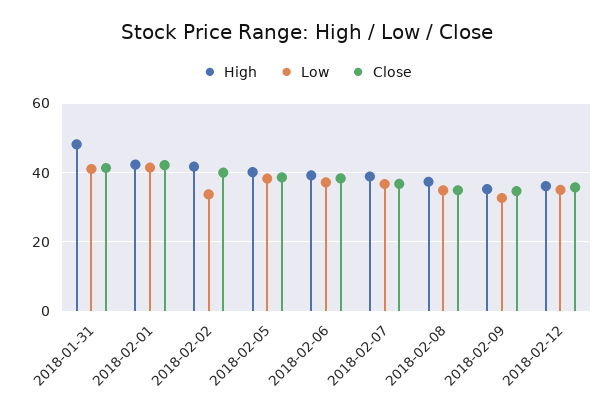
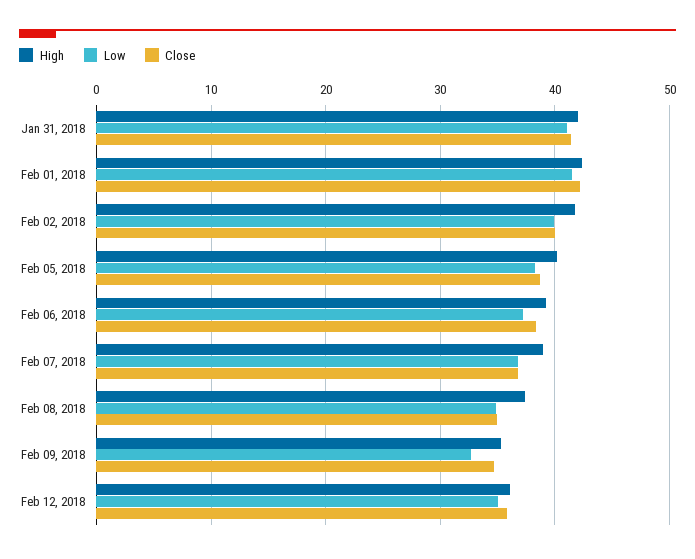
  {
    "High": {
-     "2018-01-31": 48,
+     "2018-01-31": 42,
      "2018-02-01": 42,
      "2018-02-02": 42,
      "2018-02-05": 40,
      "2018-02-06": 39,
      "2018-02-07": 39,
      "2018-02-08": 37,
      "2018-02-09": 35,
      "2018-02-12": 36
    },
    "Low": {
      "2018-01-31": 41,
      "2018-02-01": 41,
-     "2018-02-02": 34,
+     "2018-02-02": 40,
      "2018-02-05": 38,
      "2018-02-06": 37,
      "2018-02-07": 37,
      "2018-02-08": 35,
      "2018-02-09": 33,
      "2018-02-12": 35
    },
    "Close": {
      "2018-01-31": 41,
      "2018-02-01": 42,
      "2018-02-02": 40,
      "2018-02-05": 39,
      "2018-02-06": 38,
      "2018-02-07": 37,
      "2018-02-08": 35,
      "2018-02-09": 35,
      "2018-02-12": 36
    }
  }

